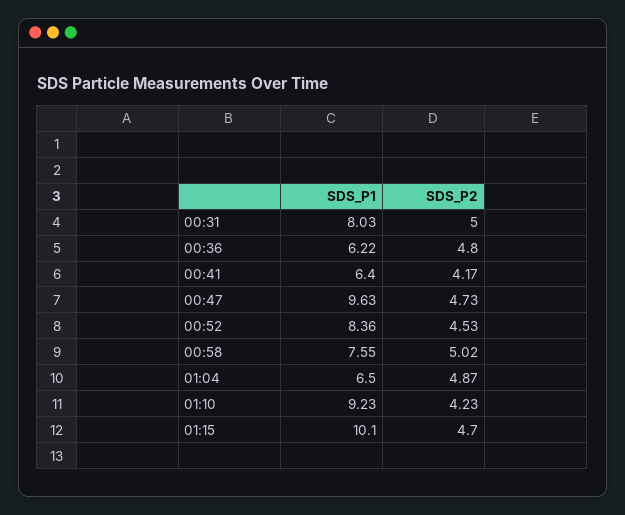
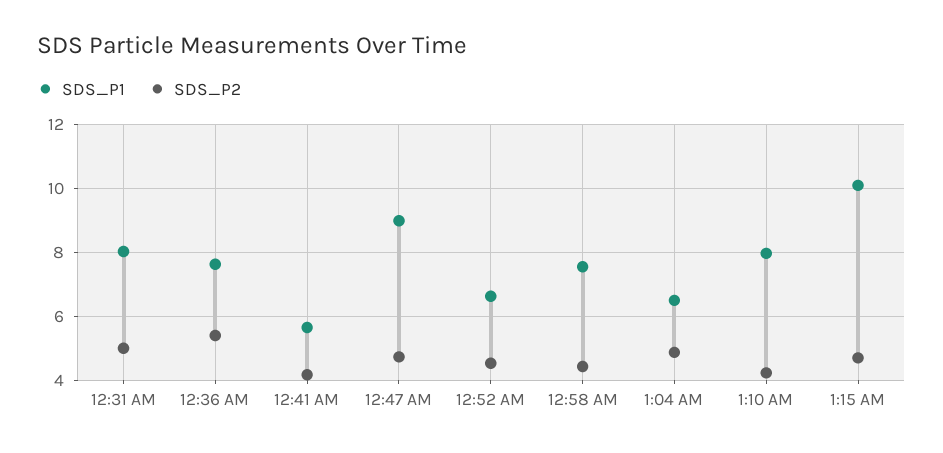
  {
    "SDS_P1": {
      "00:31": 8.03,
-     "00:36": 6.22,
+     "00:36": 7.6,
-     "00:41": 6.4,
+     "00:41": 5.6,
-     "00:47": 9.63,
+     "00:47": 9,
-     "00:52": 8.36,
+     "00:52": 6.6,
      "00:58": 7.55,
      "01:04": 6.5,
-     "01:10": 9.23,
+     "01:10": 8,
      "01:15": 10.1
    },
    "SDS_P2": {
      "00:31": 5,
-     "00:36": 4.8,
+     "00:36": 5.4,
      "00:41": 4.17,
      "00:47": 4.73,
      "00:52": 4.53,
-     "00:58": 5.02,
+     "00:58": 4.4,
      "01:04": 4.87,
      "01:10": 4.23,
      "01:15": 4.7
    }
  }

